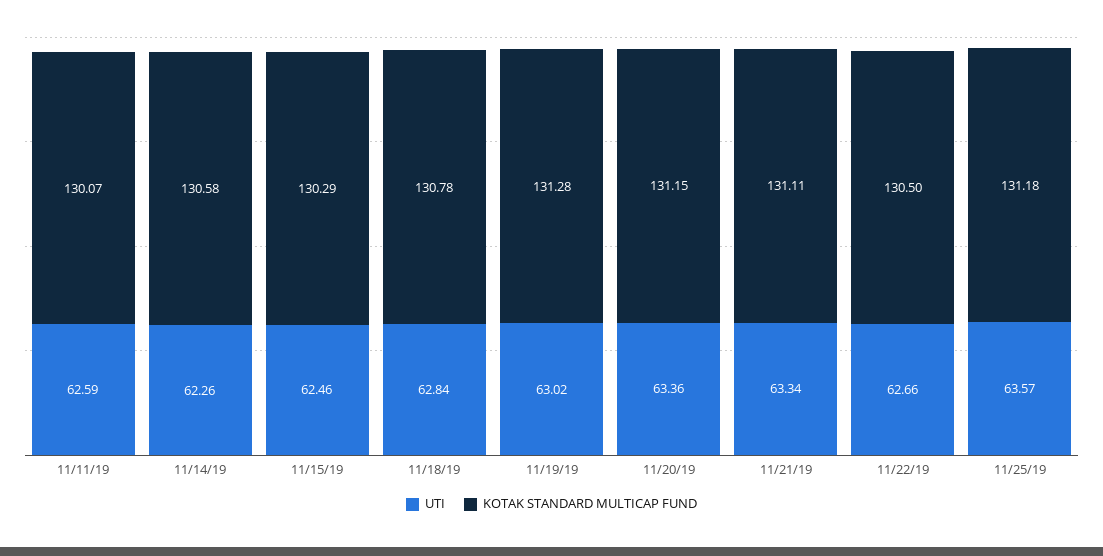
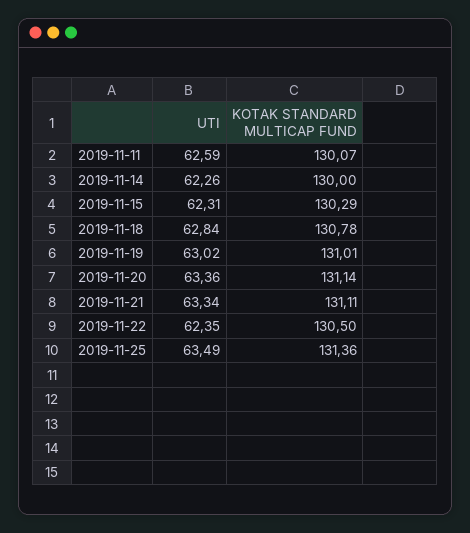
  {
    "UTI": {
      "11/11/19": 62.59,
      "11/14/19": 62.26,
-     "11/15/19": 62.46,
+     "11/15/19": 62.31,
      "11/18/19": 62.84,
      "11/19/19": 63.02,
      "11/20/19": 63.36,
      "11/21/19": 63.34,
-     "11/22/19": 62.66,
+     "11/22/19": 62.35,
-     "11/25/19": 63.57
+     "11/25/19": 63.49
    },
    "KOTAK STANDARD MULTICAP FUND": {
      "11/11/19": 130.07,
-     "11/14/19": 130.58,
+     "11/14/19": 130,
      "11/15/19": 130.29,
      "11/18/19": 130.78,
-     "11/19/19": 131.28,
+     "11/19/19": 131.01,
-     "11/20/19": 131.15,
+     "11/20/19": 131.14,
      "11/21/19": 131.11,
      "11/22/19": 130.5,
-     "11/25/19": 131.18
+     "11/25/19": 131.36
    }
  }

